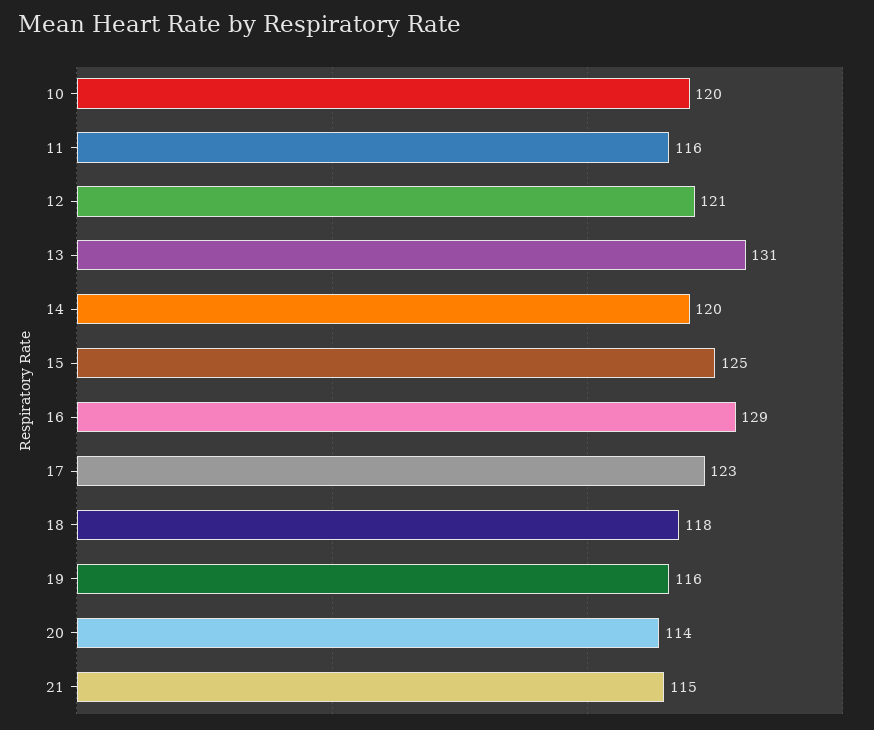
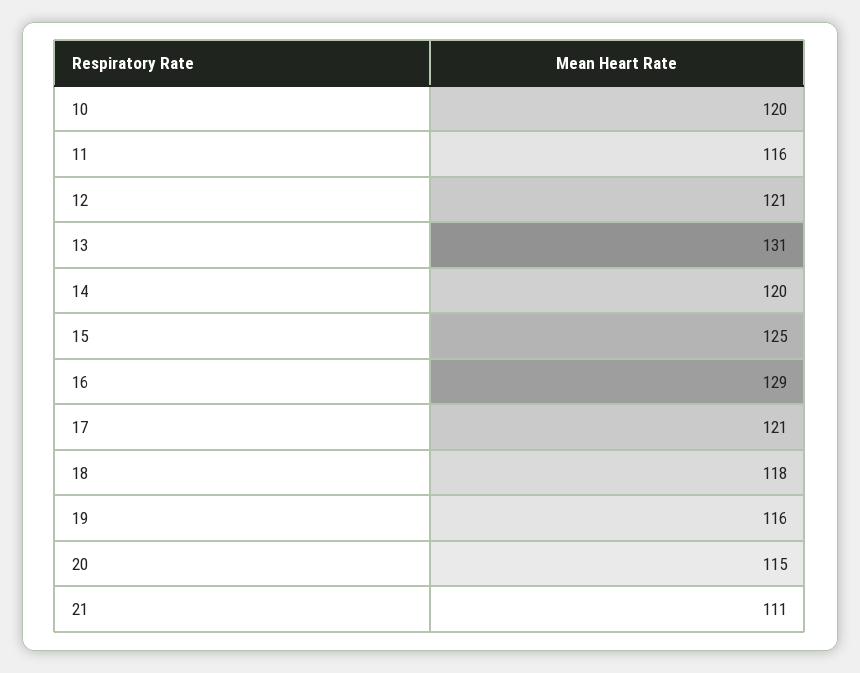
  {
    "10": 120,
    "11": 116,
    "12": 121,
    "13": 131,
    "14": 120,
    "15": 125,
    "16": 129,
-   "17": 123,
+   "17": 121,
    "18": 118,
    "19": 116,
-   "20": 114,
+   "20": 115,
-   "21": 115
+   "21": 111
  }

